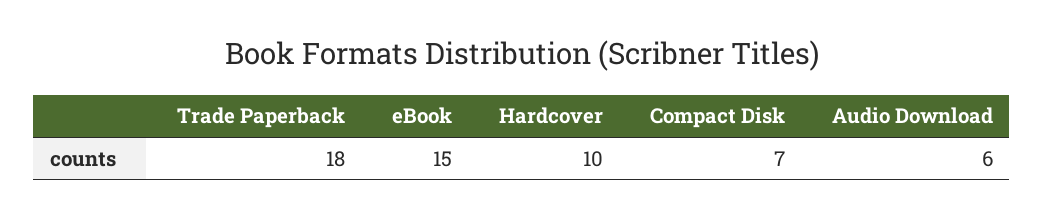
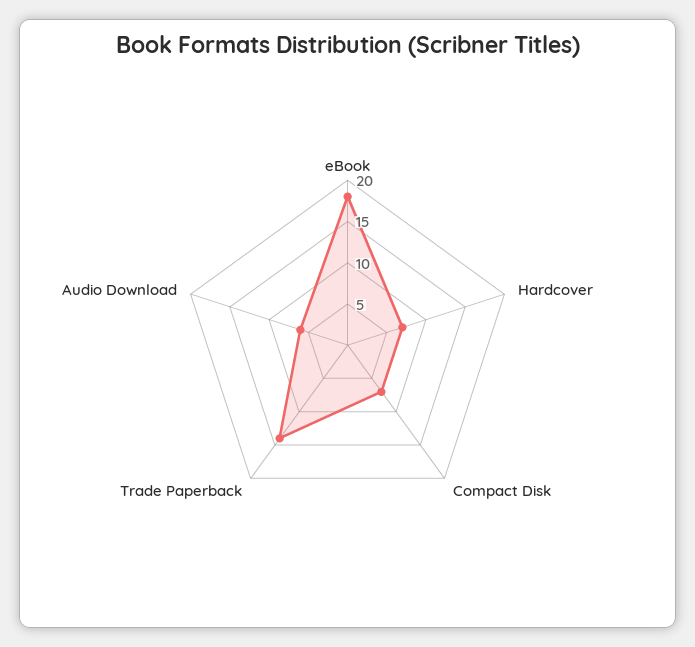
  {
-   "Trade Paperback": 18,
+   "Trade Paperback": 14,
-   "eBook": 15,
+   "eBook": 18,
-   "Hardcover": 10,
+   "Hardcover": 7,
    "Compact Disk": 7,
    "Audio Download": 6
  }

